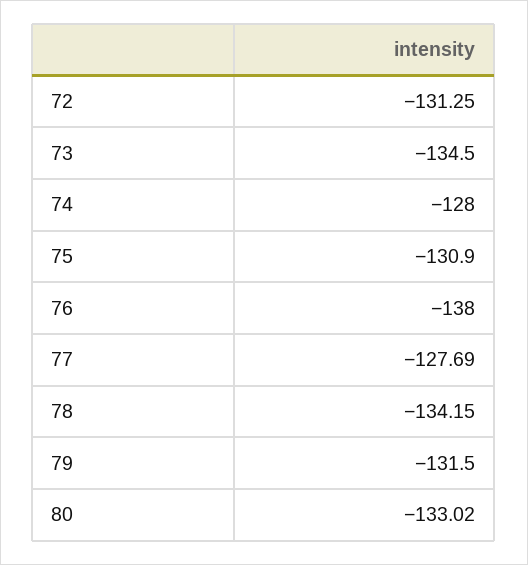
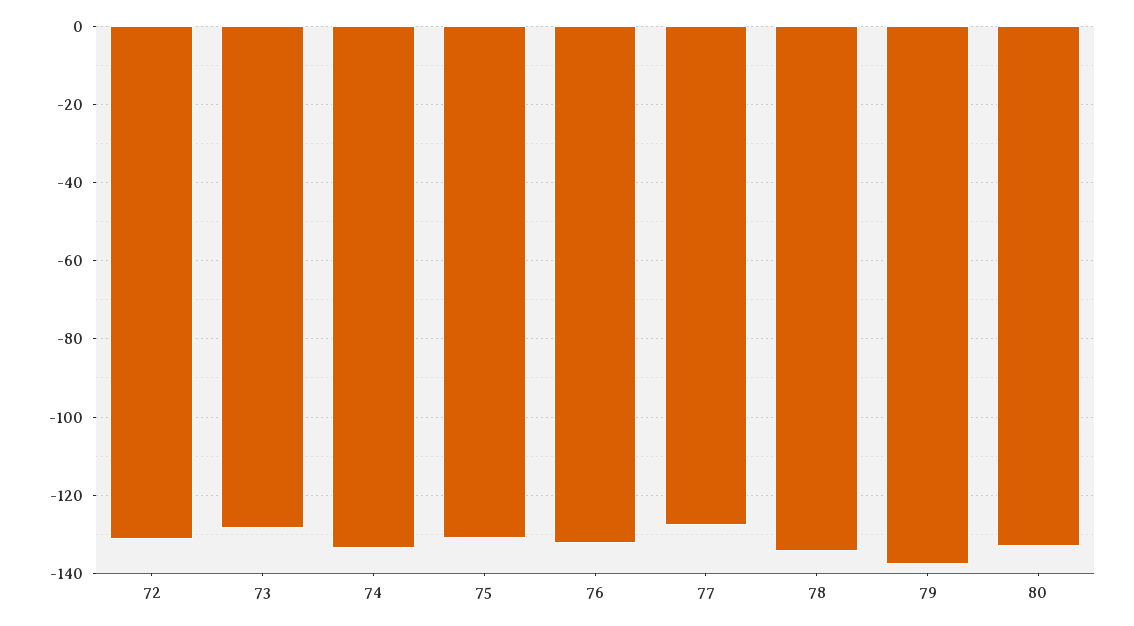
  {
    "72": -131.25,
-   "73": -134.5,
+   "73": -128,
-   "74": -128,
+   "74": -134,
    "75": -130.9,
-   "76": -138,
+   "76": -132,
    "77": -127.69,
    "78": -134.15,
-   "79": -131.5,
+   "79": -138,
    "80": -133.02
  }

